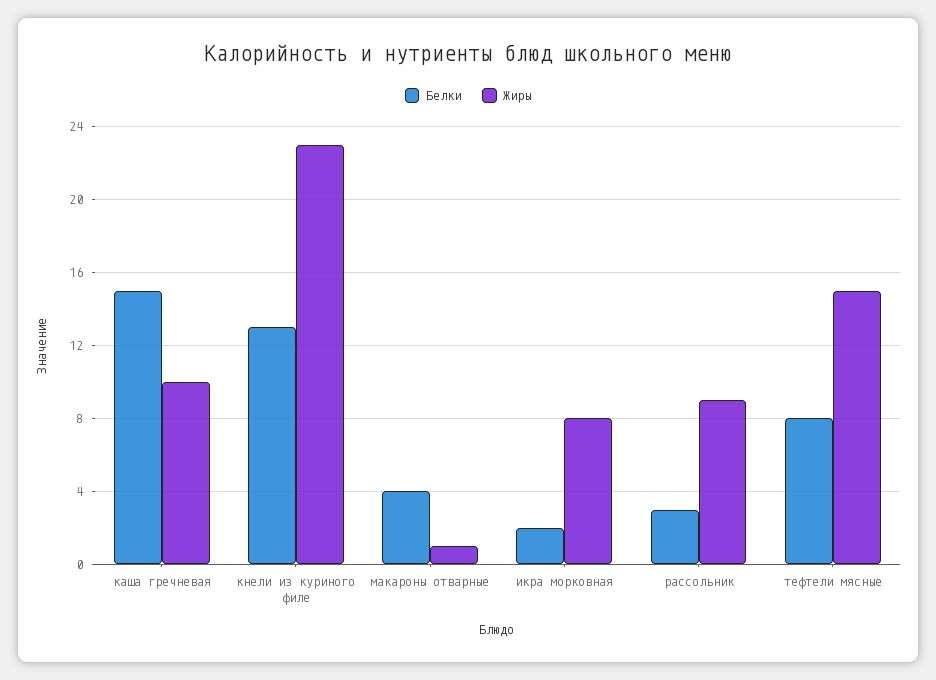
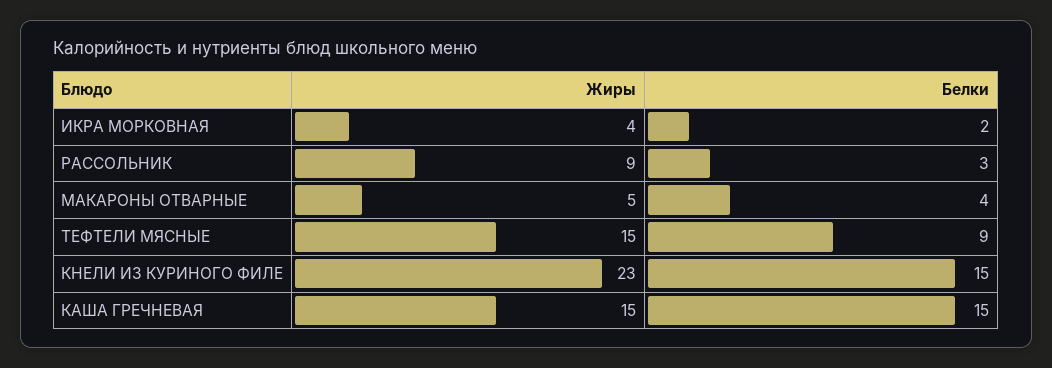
  {
    "Белки": {
      "каша гречневая": 15,
-     "кнели из куриного филе": 13,
+     "кнели из куриного филе": 15,
      "макароны отварные": 4,
      "икра морковная": 2,
      "рассольник": 3,
-     "тефтели мясные": 8
+     "тефтели мясные": 9
    },
    "Жиры": {
-     "каша гречневая": 10,
+     "каша гречневая": 15,
      "кнели из куриного филе": 23,
-     "макароны отварные": 1,
+     "макароны отварные": 5,
-     "икра морковная": 8,
+     "икра морковная": 4,
      "рассольник": 9,
      "тефтели мясные": 15
    }
  }

